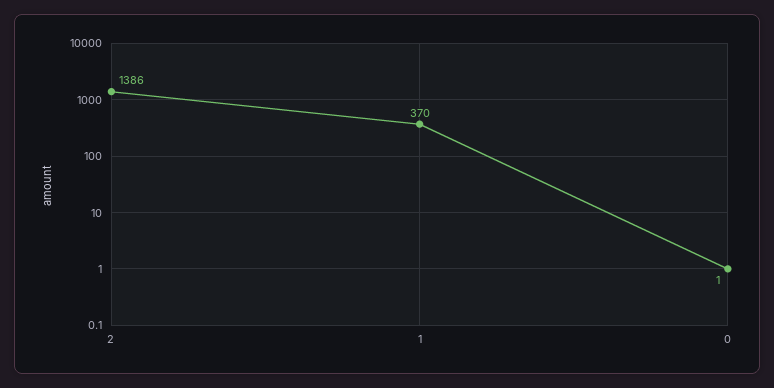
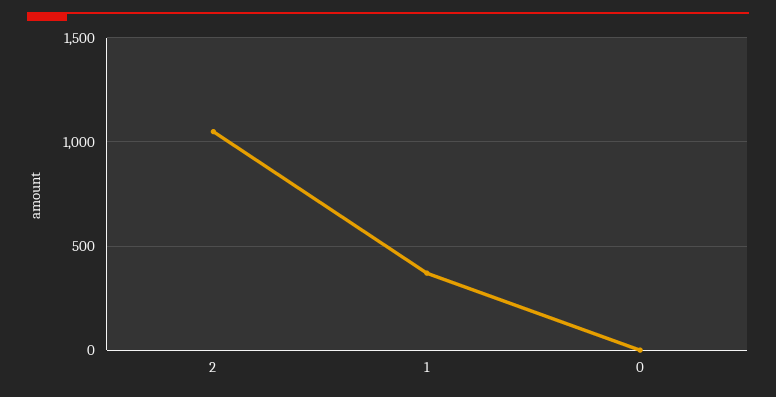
  {
-   "2": 1386,
+   "2": 1050,
    "1": 370,
    "0": 1
  }

